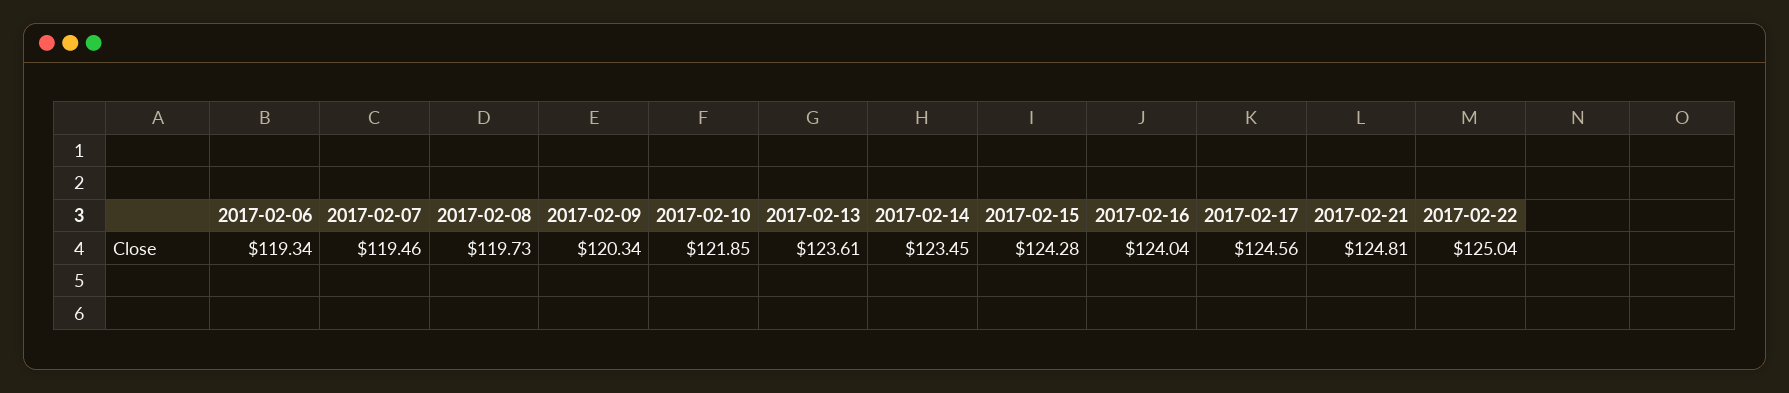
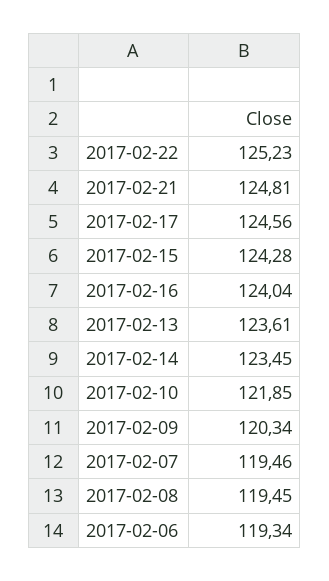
  {
    "2017-02-06": 119.34,
    "2017-02-07": 119.46,
-   "2017-02-08": 119.73,
+   "2017-02-08": 119.45,
    "2017-02-09": 120.34,
    "2017-02-10": 121.85,
    "2017-02-13": 123.61,
    "2017-02-14": 123.45,
    "2017-02-15": 124.28,
    "2017-02-16": 124.04,
    "2017-02-17": 124.56,
    "2017-02-21": 124.81,
-   "2017-02-22": 125.04
+   "2017-02-22": 125.23
  }

